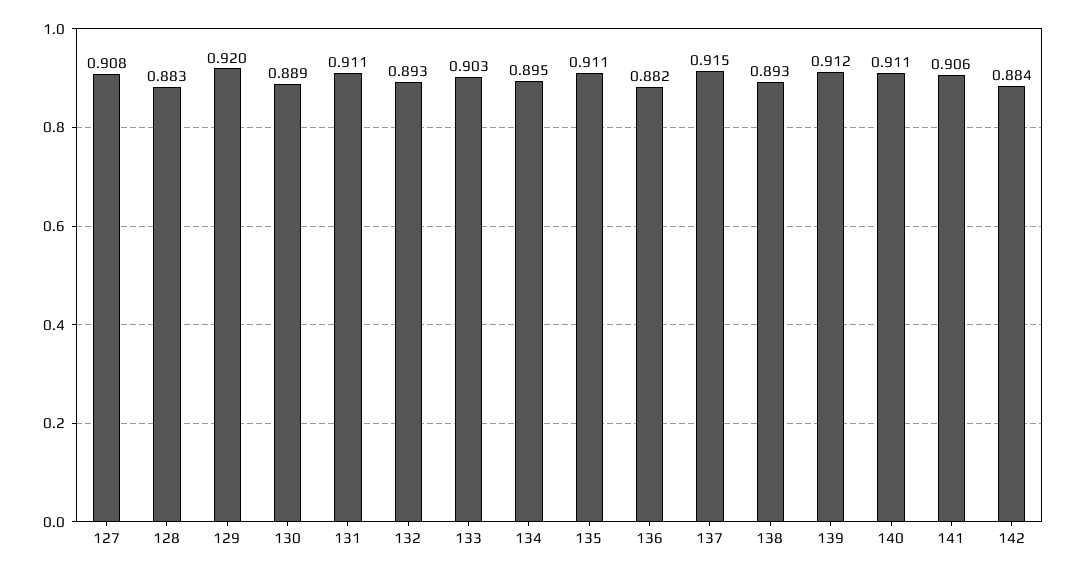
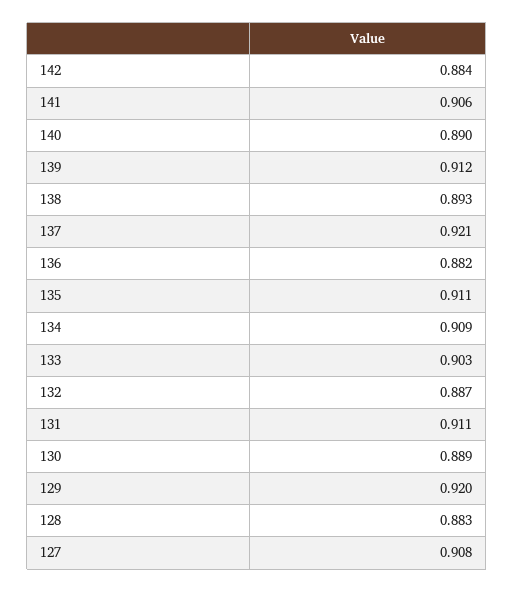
  {
    "127": 0.908,
    "128": 0.883,
    "129": 0.92,
    "130": 0.889,
    "131": 0.911,
-   "132": 0.893,
+   "132": 0.887,
    "133": 0.903,
-   "134": 0.895,
+   "134": 0.909,
    "135": 0.911,
    "136": 0.882,
-   "137": 0.915,
+   "137": 0.921,
    "138": 0.893,
    "139": 0.912,
-   "140": 0.911,
+   "140": 0.89,
    "141": 0.906,
    "142": 0.884
  }

